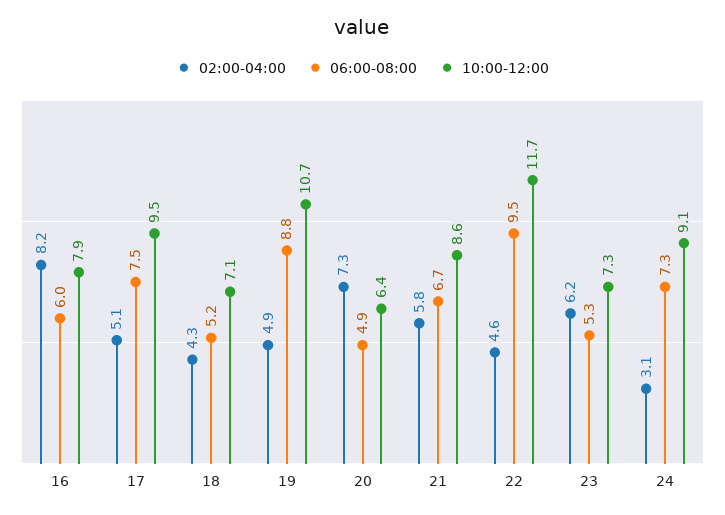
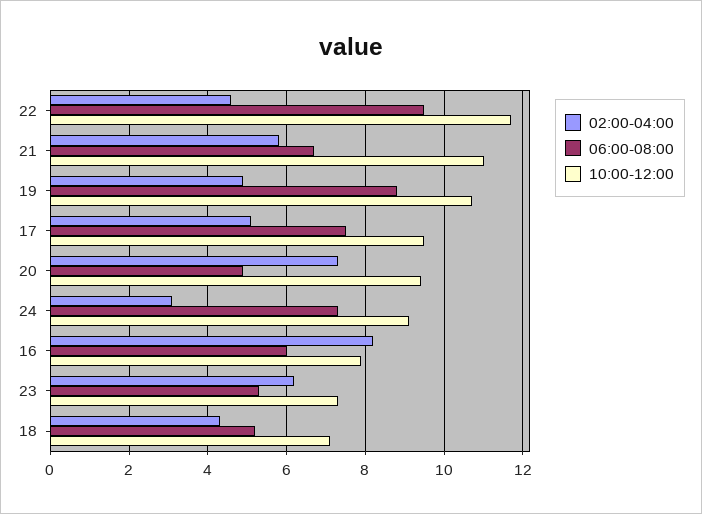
  {
    "02:00-04:00": {
      "16": 8.2,
      "17": 5.1,
      "18": 4.3,
      "19": 4.9,
      "20": 7.3,
      "21": 5.8,
      "22": 4.6,
      "23": 6.2,
      "24": 3.1
    },
    "06:00-08:00": {
      "16": 6,
      "17": 7.5,
      "18": 5.2,
      "19": 8.8,
      "20": 4.9,
      "21": 6.7,
      "22": 9.5,
      "23": 5.3,
      "24": 7.3
    },
    "10:00-12:00": {
      "16": 7.9,
      "17": 9.5,
      "18": 7.1,
      "19": 10.7,
-     "20": 6.4,
+     "20": 9.5,
-     "21": 8.6,
+     "21": 11,
      "22": 11.7,
      "23": 7.3,
      "24": 9.1
    }
  }

